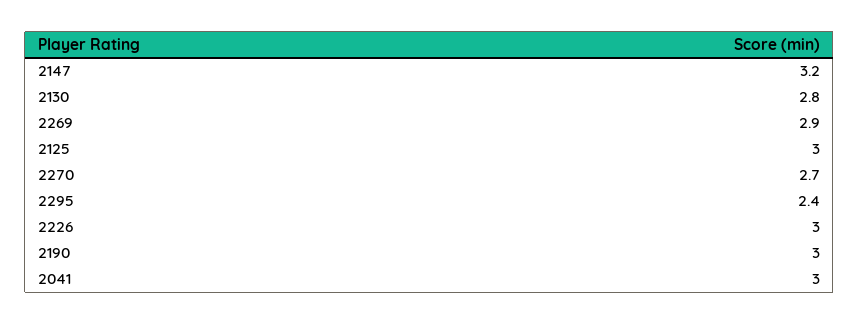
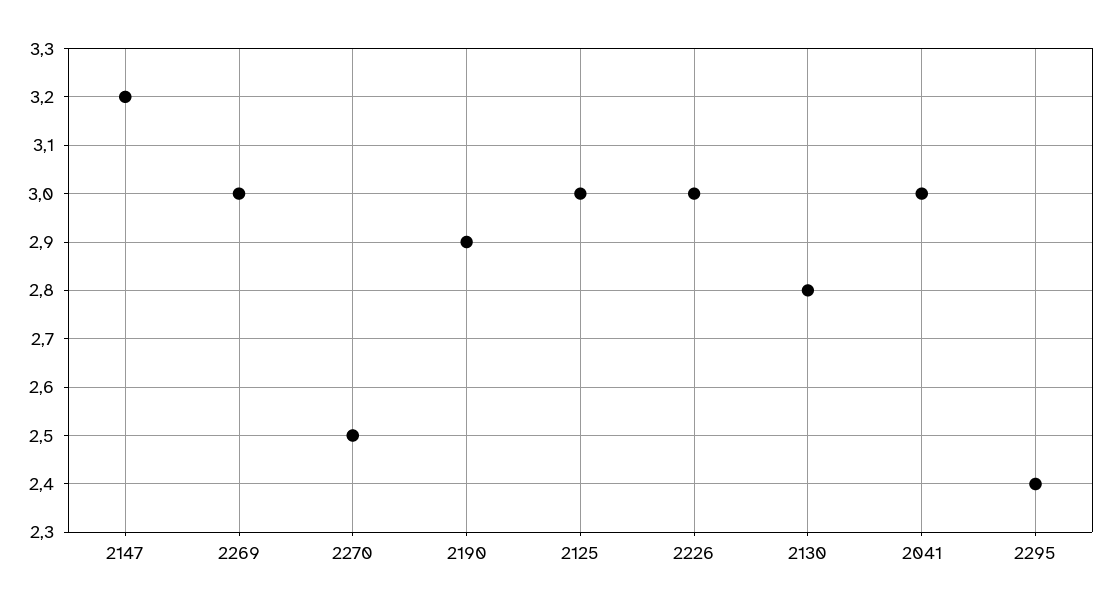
  {
    "2147": 3.2,
    "2130": 2.8,
-   "2269": 2.9,
+   "2269": 3,
    "2125": 3,
-   "2270": 2.7,
+   "2270": 2.5,
    "2295": 2.4,
    "2226": 3,
-   "2190": 3,
+   "2190": 2.9,
    "2041": 3
  }

